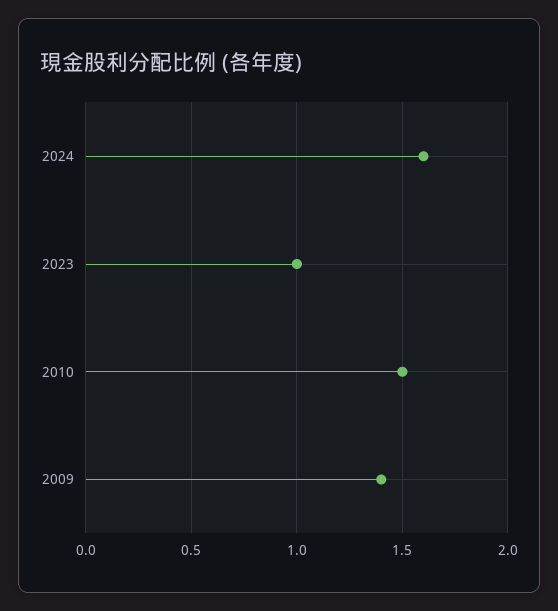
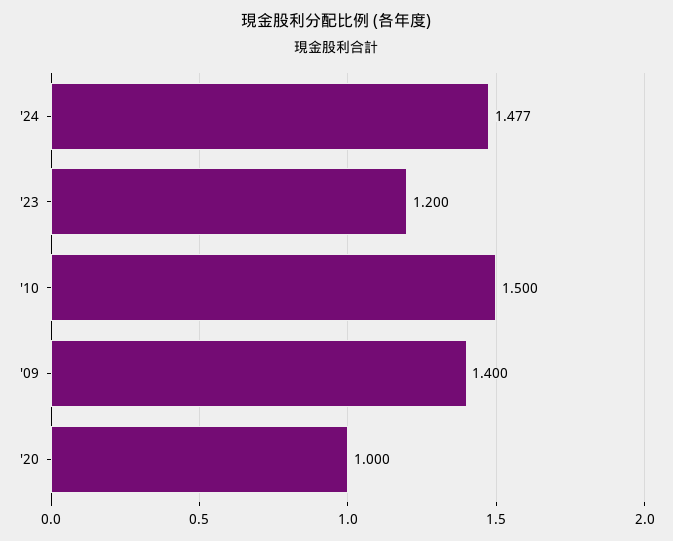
  {
-   "2024": 1.6,
+   "2024": 1.477,
-   "2023": 1,
+   "2023": 1.2,
    "2010": 1.5,
-   "2009": 1.4
+   "2009": 1.4,
+   "'20": 1
  }

